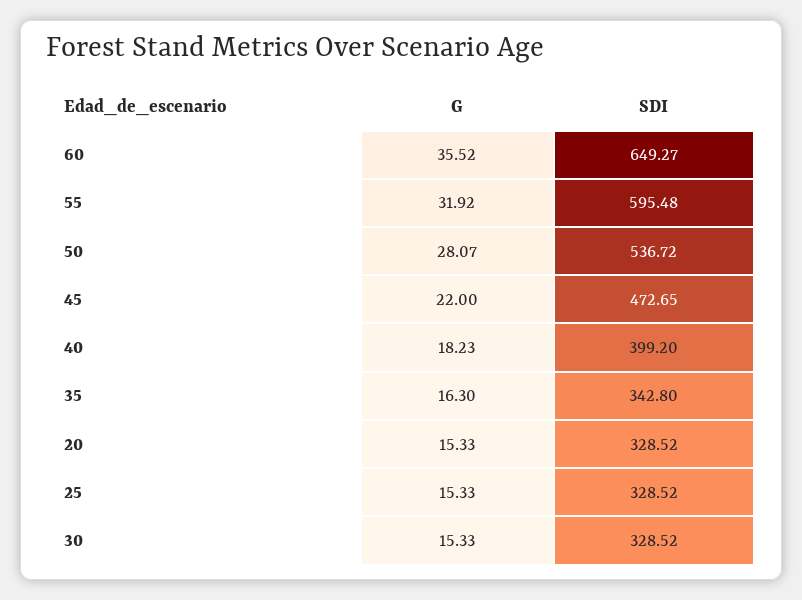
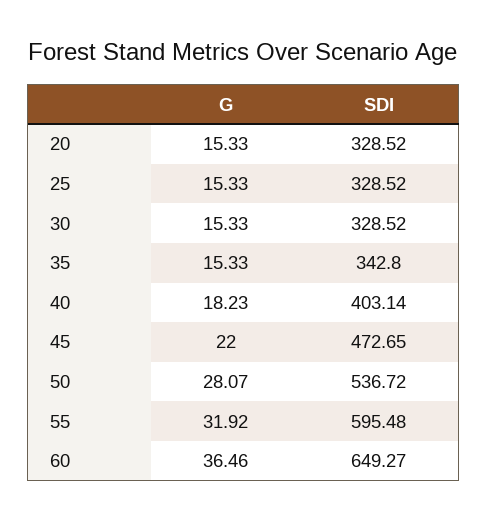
  {
    "G": {
-     "60": 35.52,
+     "60": 36.46,
      "55": 31.92,
      "50": 28.07,
      "45": 22,
      "40": 18.23,
-     "35": 16.3,
+     "35": 15.33,
      "20": 15.33,
      "25": 15.33,
      "30": 15.33
    },
    "SDI": {
      "60": 649.27,
      "55": 595.48,
      "50": 536.72,
      "45": 472.65,
-     "40": 399.2,
+     "40": 403.14,
      "35": 342.8,
      "20": 328.52,
      "25": 328.52,
      "30": 328.52
    }
  }

